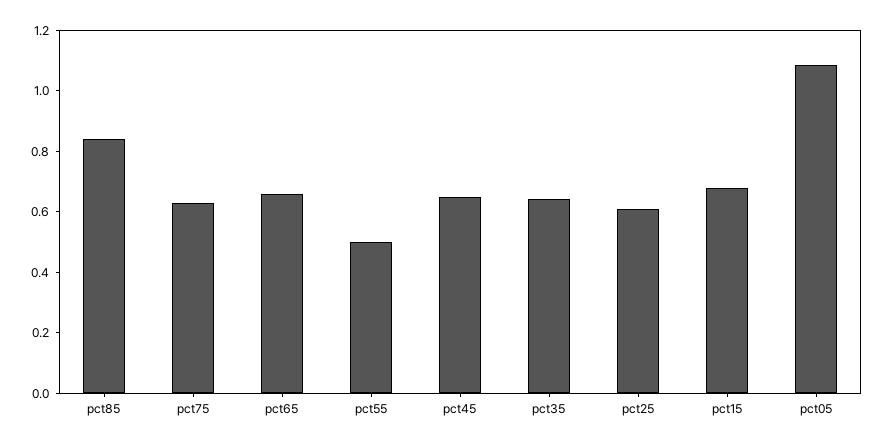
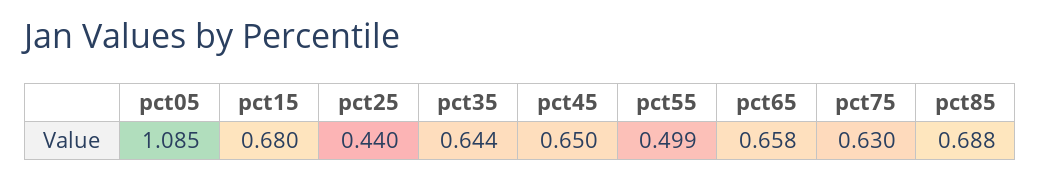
  {
-   "pct85": 0.85,
+   "pct85": 0.688,
    "pct75": 0.63,
    "pct65": 0.658,
    "pct55": 0.499,
    "pct45": 0.65,
    "pct35": 0.644,
-   "pct25": 0.6,
+   "pct25": 0.44,
    "pct15": 0.68,
    "pct05": 1.085
  }

